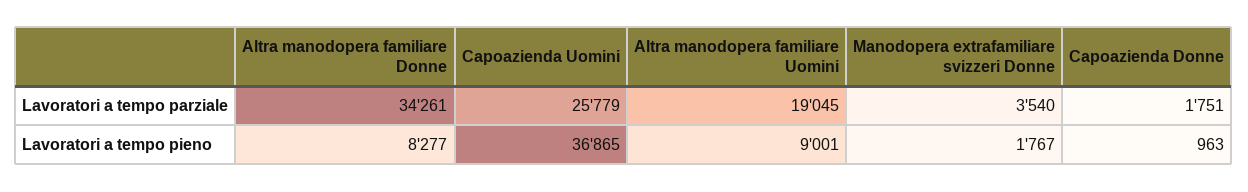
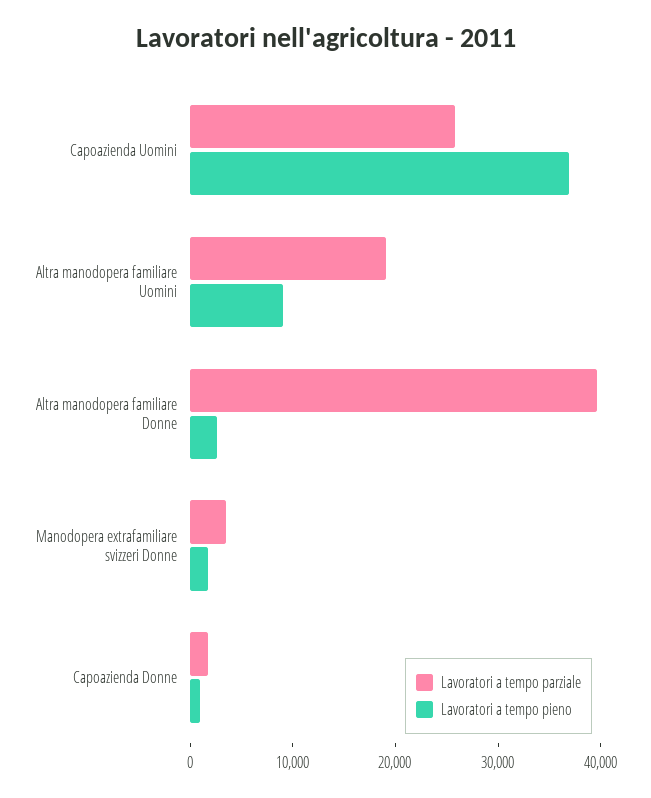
  {
    "Lavoratori a tempo parziale": {
-     "Altra manodopera familiare Donne": 34261,
+     "Altra manodopera familiare Donne": 40000,
      "Capoazienda Uomini": 25779,
      "Altra manodopera familiare Uomini": 19045,
      "Manodopera extrafamiliare svizzeri Donne": 3540,
      "Capoazienda Donne": 1751
    },
    "Lavoratori a tempo pieno": {
-     "Altra manodopera familiare Donne": 8277,
+     "Altra manodopera familiare Donne": 2000,
      "Capoazienda Uomini": 36865,
      "Altra manodopera familiare Uomini": 9001,
      "Manodopera extrafamiliare svizzeri Donne": 1767,
      "Capoazienda Donne": 963
    }
  }

